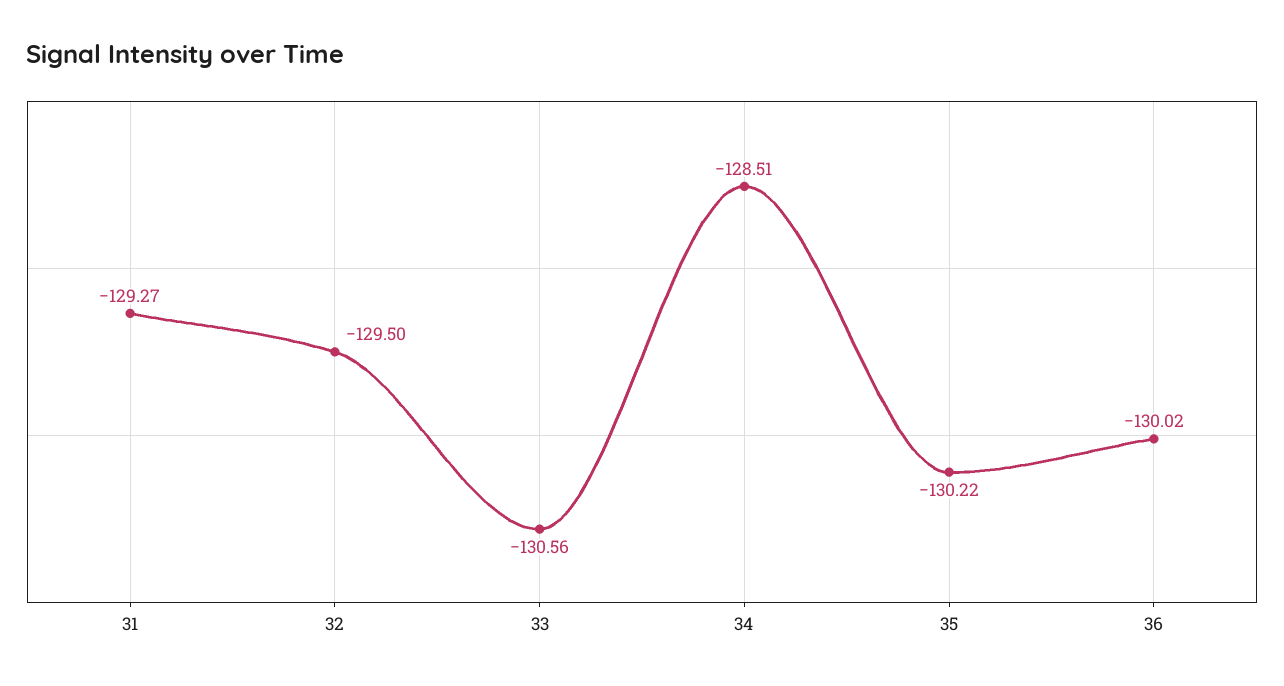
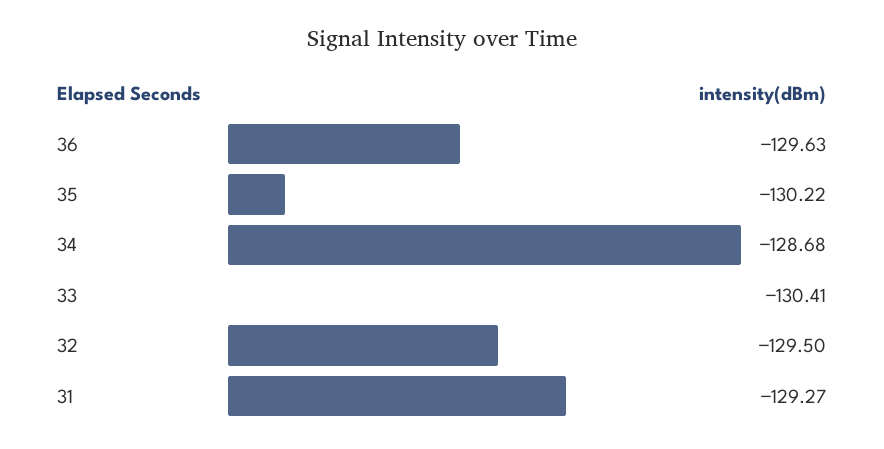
  {
    "31": -129.27,
    "32": -129.5,
-   "33": -130.56,
+   "33": -130.41,
-   "34": -128.51,
+   "34": -128.68,
    "35": -130.22,
-   "36": -130.02
+   "36": -129.63
  }

